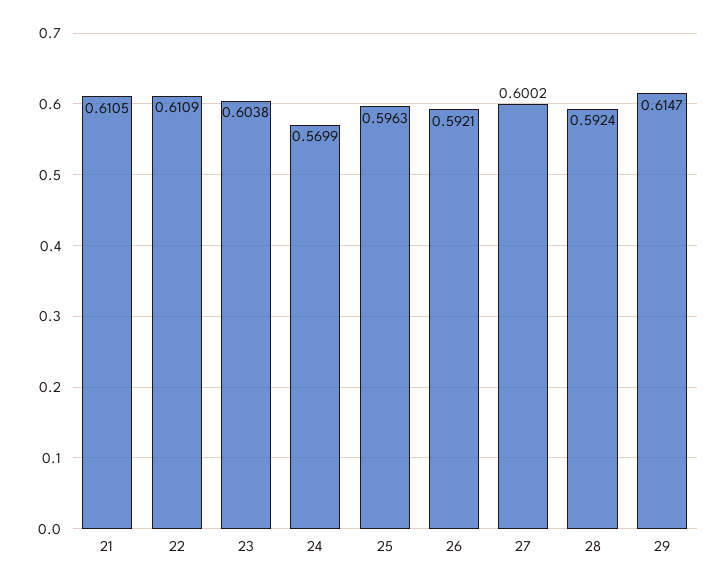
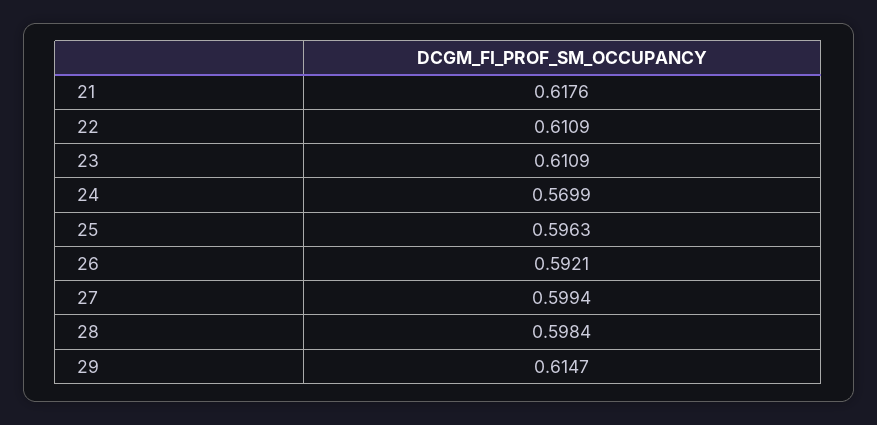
  {
-   "21": 0.6105,
+   "21": 0.6176,
    "22": 0.6109,
-   "23": 0.6038,
+   "23": 0.6109,
    "24": 0.5699,
    "25": 0.5963,
    "26": 0.5921,
-   "27": 0.6002,
+   "27": 0.5994,
-   "28": 0.5924,
+   "28": 0.5984,
    "29": 0.6147
  }

